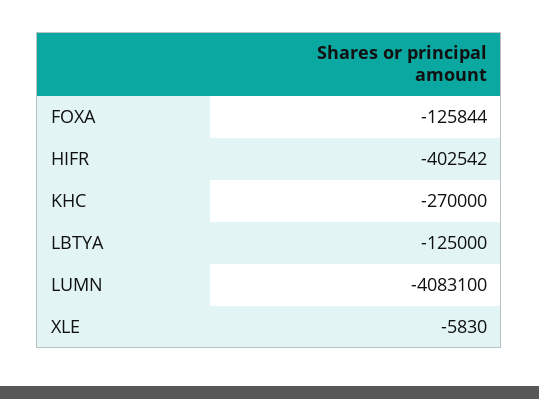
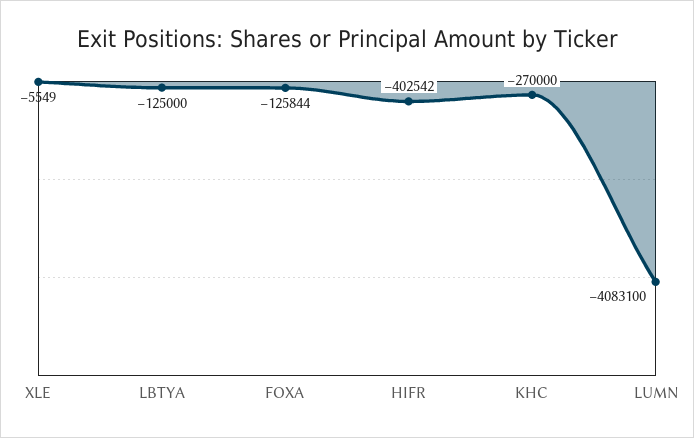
  {
    "FOXA": -125844,
    "HIFR": -402542,
    "KHC": -270000,
    "LBTYA": -125000,
    "LUMN": -4083100,
-   "XLE": -5830
+   "XLE": -5549
  }

